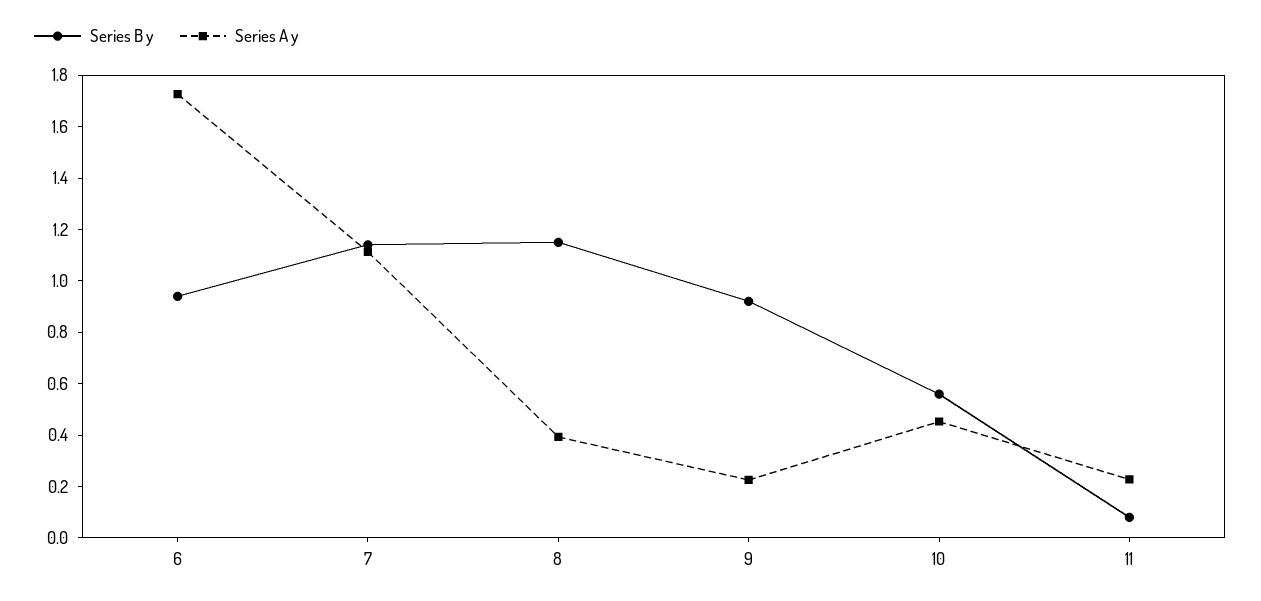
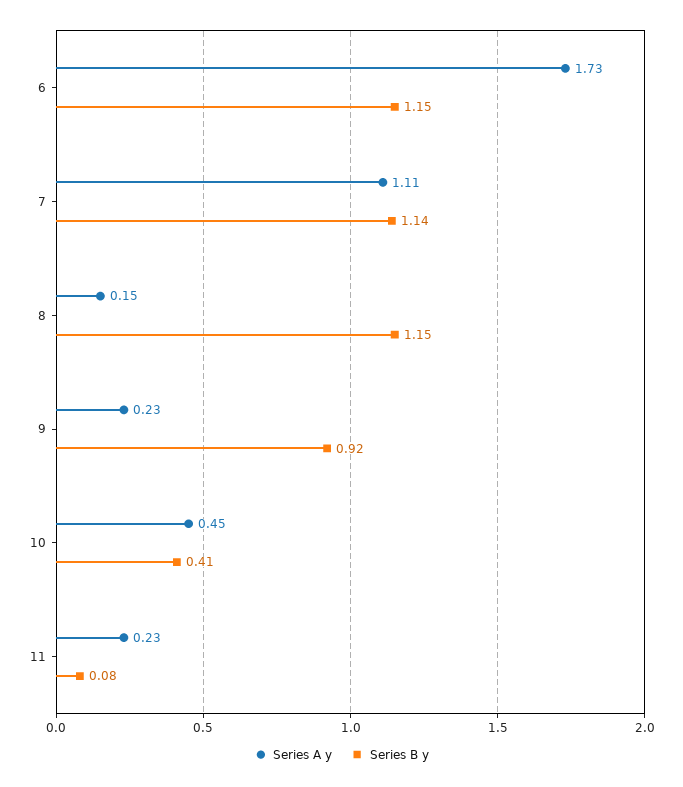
  {
    "Series B y": {
-     "6": 0.95,
+     "6": 1.15,
      "7": 1.14,
      "8": 1.15,
      "9": 0.92,
-     "10": 0.55,
+     "10": 0.41,
      "11": 0.08
    },
    "Series A y": {
      "6": 1.73,
      "7": 1.11,
-     "8": 0.4,
+     "8": 0.15,
      "9": 0.23,
      "10": 0.45,
      "11": 0.23
    }
  }

